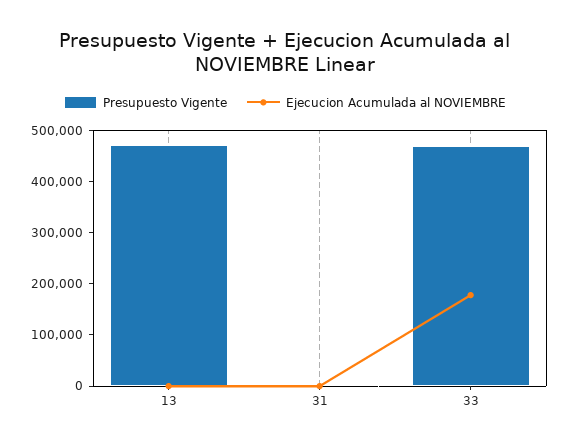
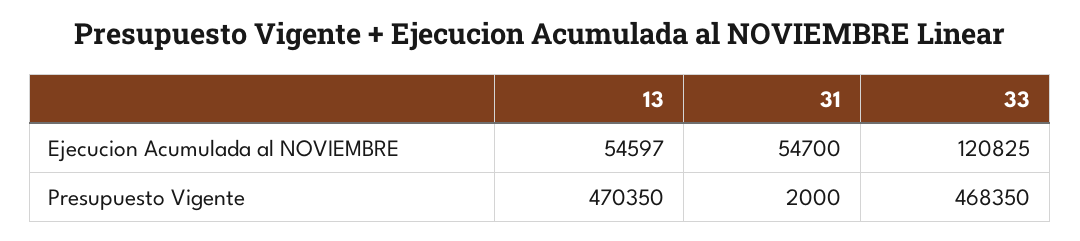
  {
    "Presupuesto Vigente": {
      "13": 470350,
      "31": 2000,
      "33": 468350
    },
    "Ejecucion Acumulada al NOVIEMBRE": {
-     "13": 0,
+     "13": 54597,
-     "31": 0,
+     "31": 54700,
-     "33": 180000
+     "33": 120825
    }
  }

